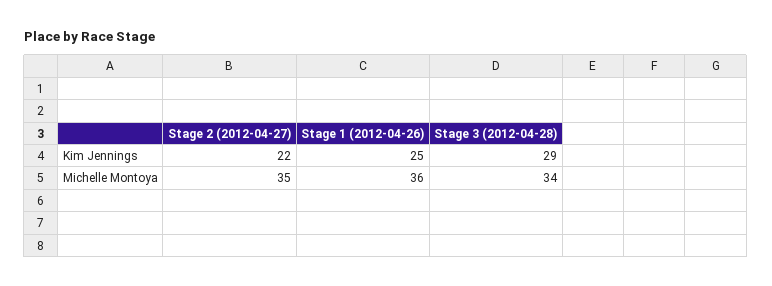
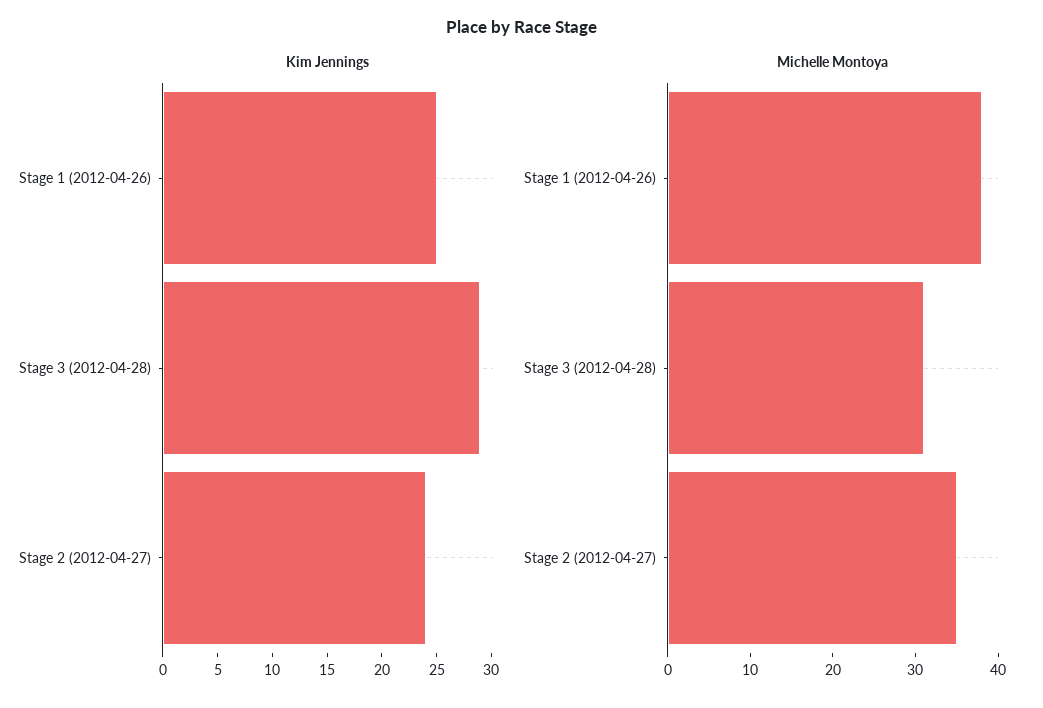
  {
    "Kim Jennings": {
-     "Stage 2 (2012-04-27)": 22,
+     "Stage 2 (2012-04-27)": 24,
      "Stage 1 (2012-04-26)": 25,
      "Stage 3 (2012-04-28)": 29
    },
    "Michelle Montoya": {
      "Stage 2 (2012-04-27)": 35,
-     "Stage 1 (2012-04-26)": 36,
+     "Stage 1 (2012-04-26)": 38,
-     "Stage 3 (2012-04-28)": 34
+     "Stage 3 (2012-04-28)": 31
    }
  }

